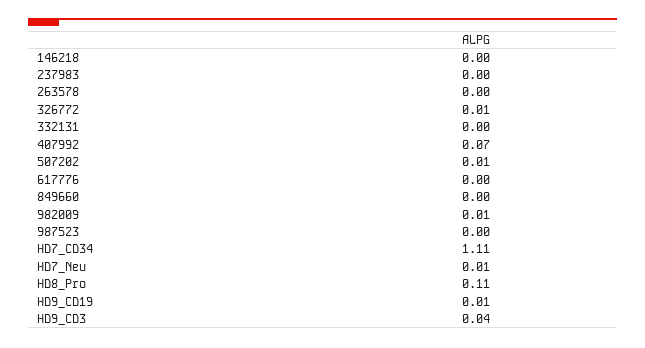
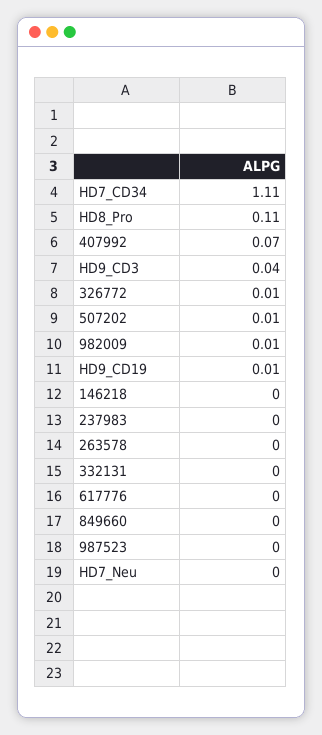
  {
    "146218": 0,
    "237983": 0,
    "263578": 0,
    "326772": 0.01,
    "332131": 0,
    "407992": 0.07,
    "507202": 0.01,
    "617776": 0,
    "849660": 0,
    "982009": 0.01,
    "987523": 0,
    "HD7_CD34": 1.11,
-   "HD7_Neu": 0.01,
+   "HD7_Neu": 0,
    "HD8_Pro": 0.11,
    "HD9_CD19": 0.01,
    "HD9_CD3": 0.04
  }

